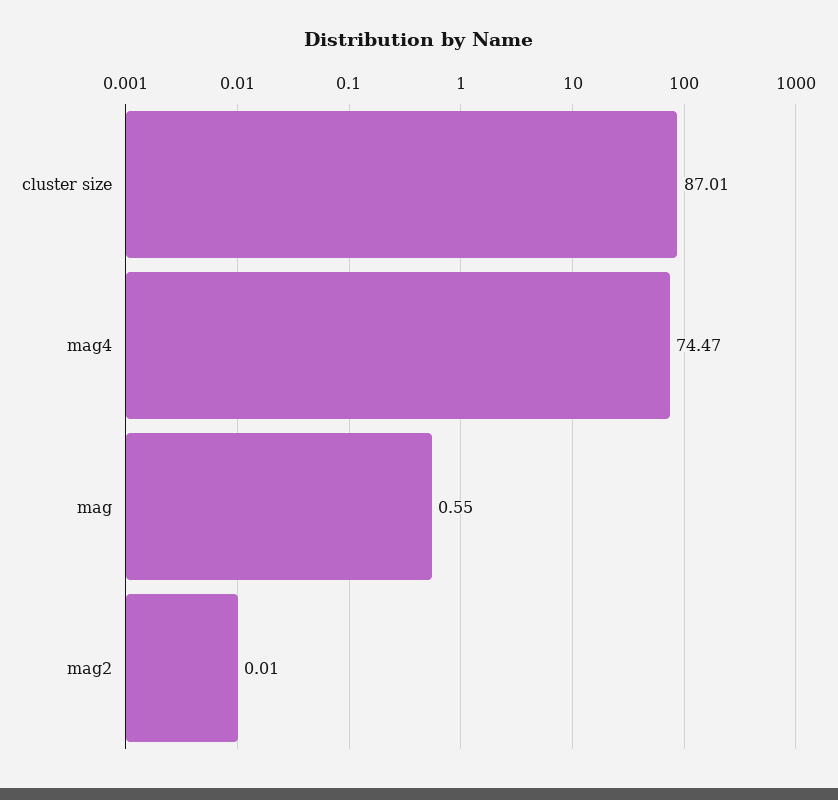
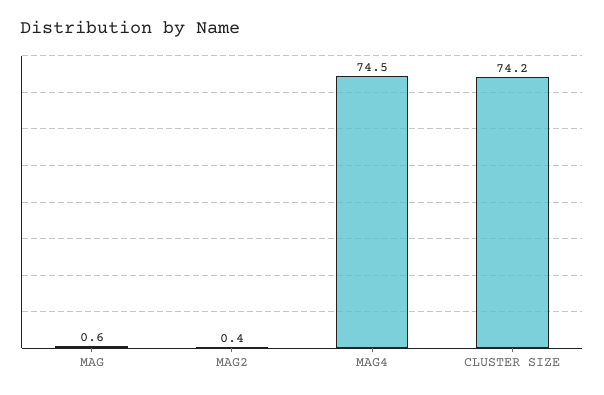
  {
-   "cluster size": 87.01,
+   "cluster size": 74.2,
    "mag4": 74.47,
    "mag": 0.55,
-   "mag2": 0.01
+   "mag2": 0.4
  }

